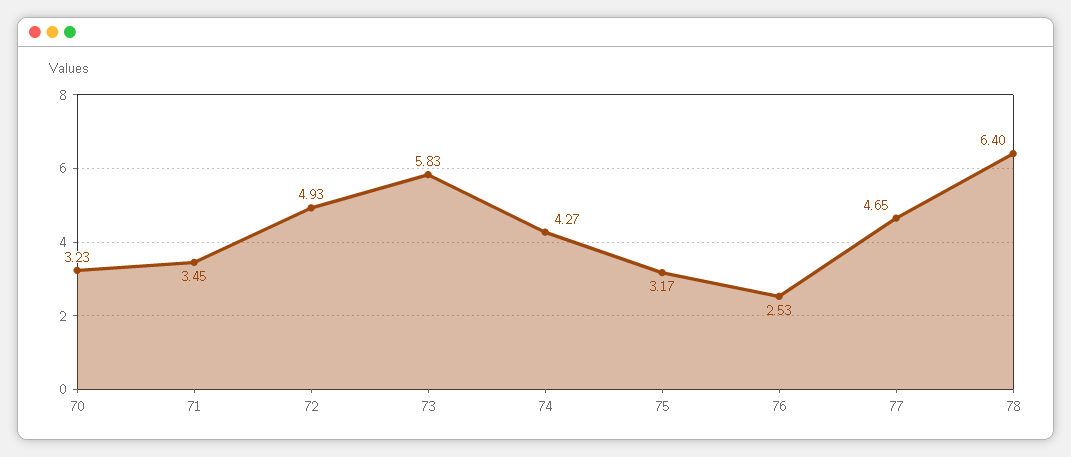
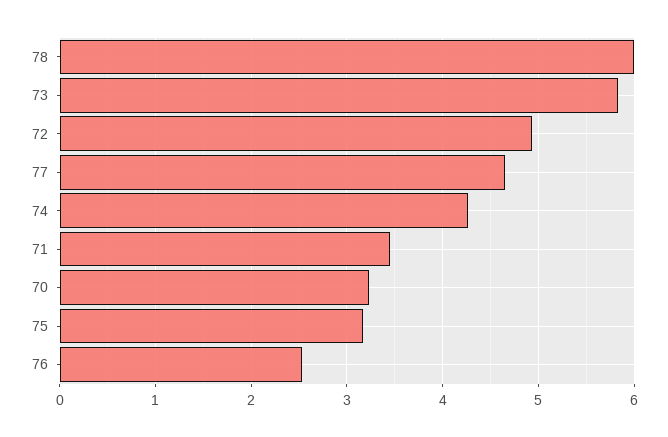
  {
    "70": 3.23,
    "71": 3.45,
    "72": 4.93,
    "73": 5.83,
    "74": 4.27,
    "75": 3.17,
    "76": 2.53,
    "77": 4.65,
-   "78": 6.4
+   "78": 6
  }

